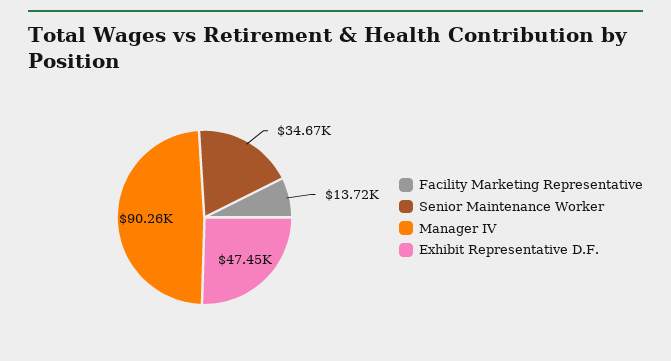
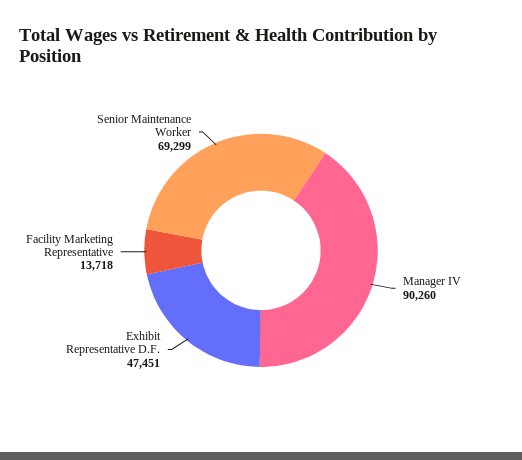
  {
    "Facility Marketing Representative": 13718,
-   "Senior Maintenance Worker": 34670,
+   "Senior Maintenance Worker": 69299,
    "Manager IV": 90260,
    "Exhibit Representative D.F.": 47451
  }

